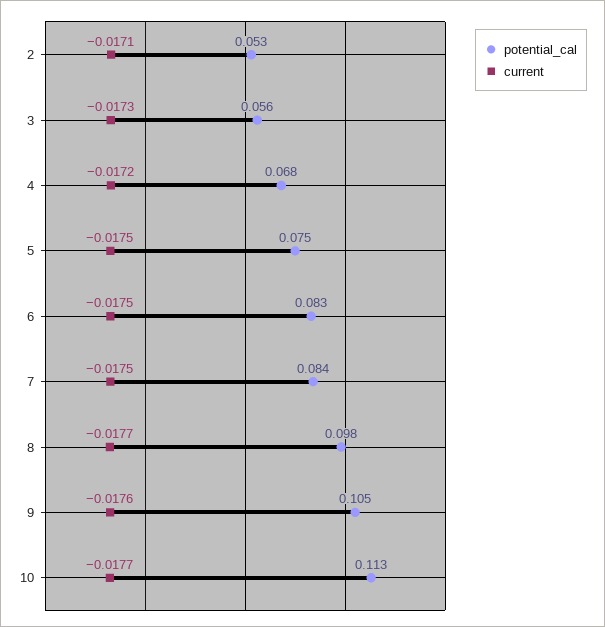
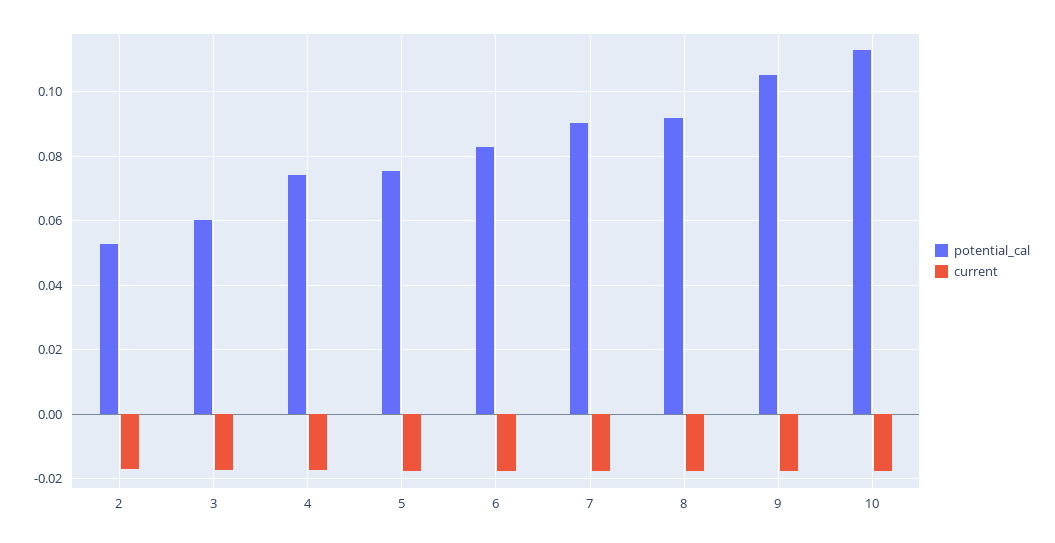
  {
    "potential_cal": {
      "2": 0.053,
-     "3": 0.056,
+     "3": 0.06,
-     "4": 0.068,
+     "4": 0.074,
      "5": 0.075,
      "6": 0.083,
-     "7": 0.084,
+     "7": 0.09,
-     "8": 0.098,
+     "8": 0.092,
      "9": 0.105,
      "10": 0.113
    },
    "current": {
      "2": -0.0171,
      "3": -0.0173,
      "4": -0.0172,
      "5": -0.0175,
      "6": -0.0175,
      "7": -0.0175,
      "8": -0.0177,
      "9": -0.0176,
      "10": -0.0177
    }
  }

